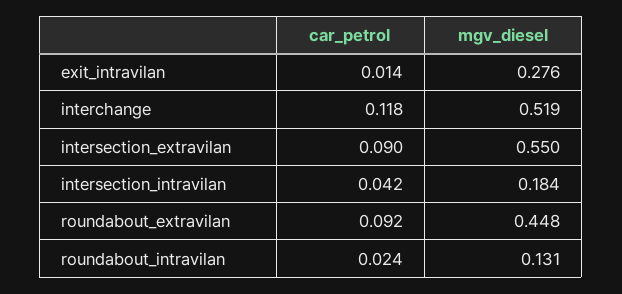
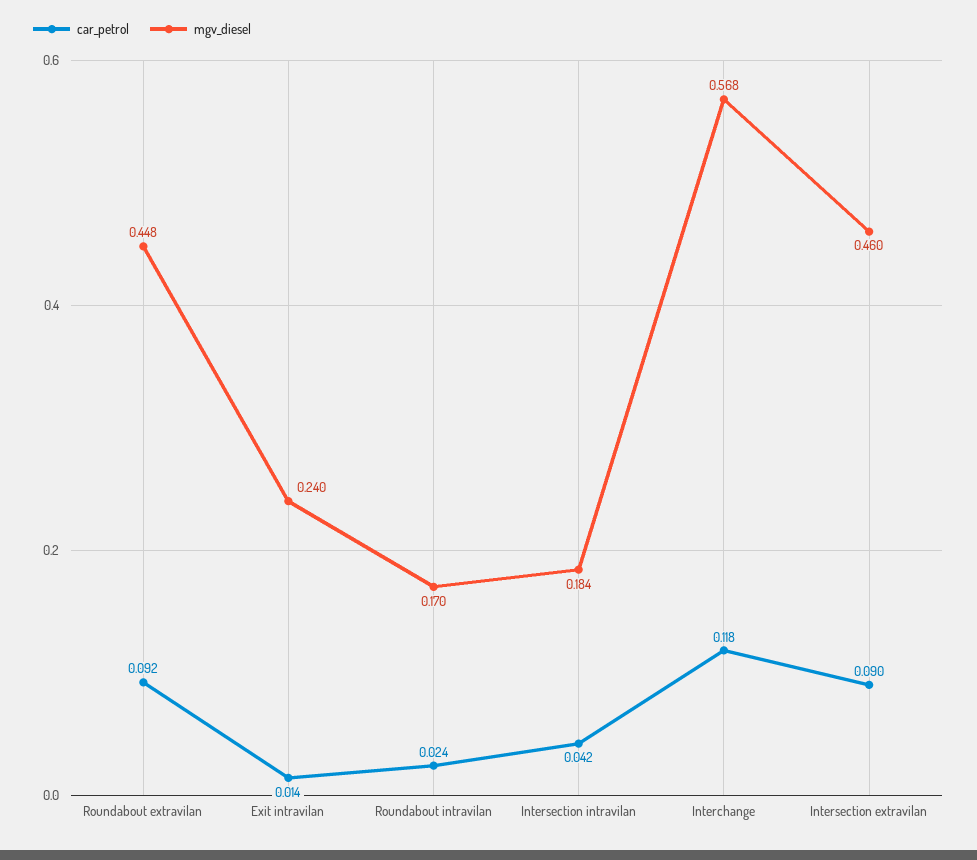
  {
    "car_petrol": {
      "exit_intravilan": 0.014,
      "interchange": 0.118,
      "intersection_extravilan": 0.09,
      "intersection_intravilan": 0.042,
      "roundabout_extravilan": 0.092,
      "roundabout_intravilan": 0.024
    },
    "mgv_diesel": {
-     "exit_intravilan": 0.276,
+     "exit_intravilan": 0.24,
-     "interchange": 0.519,
+     "interchange": 0.568,
-     "intersection_extravilan": 0.55,
+     "intersection_extravilan": 0.46,
      "intersection_intravilan": 0.184,
      "roundabout_extravilan": 0.448,
-     "roundabout_intravilan": 0.131
+     "roundabout_intravilan": 0.17
    }
  }

